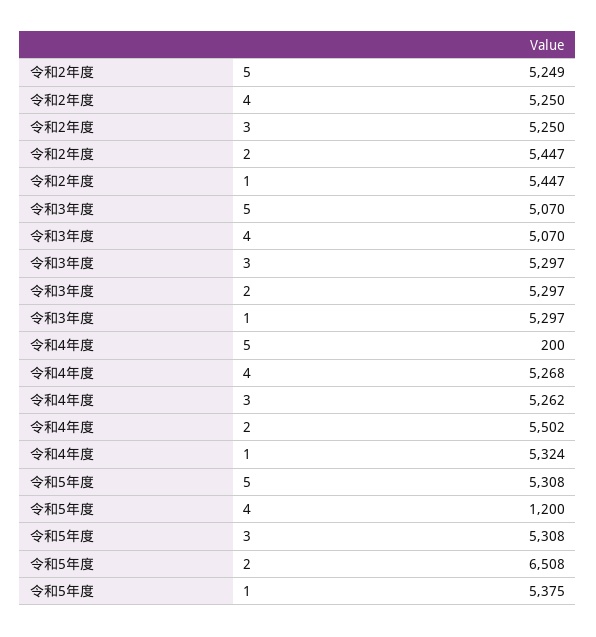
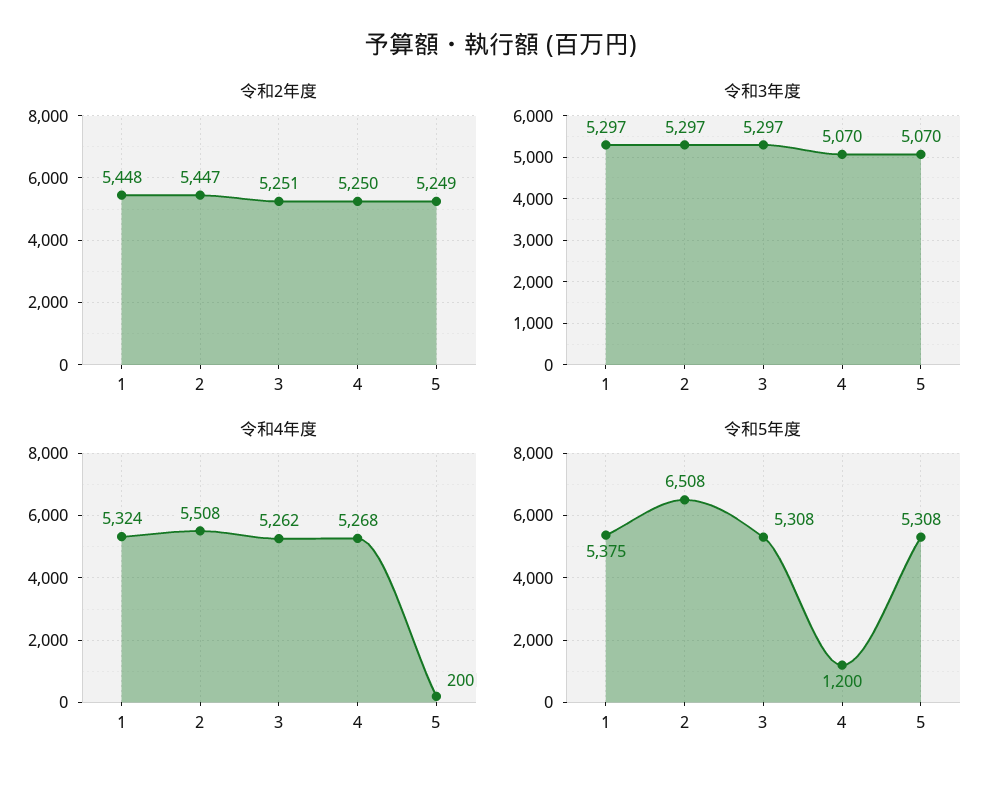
  {
    "令和2年度": {
      "5": 5249,
      "4": 5250,
-     "3": 5250,
+     "3": 5251,
      "2": 5447,
-     "1": 5447
+     "1": 5448
    },
    "令和3年度": {
      "5": 5070,
      "4": 5070,
      "3": 5297,
      "2": 5297,
      "1": 5297
    },
    "令和4年度": {
      "5": 200,
      "4": 5268,
      "3": 5262,
-     "2": 5502,
+     "2": 5508,
      "1": 5324
    },
    "令和5年度": {
      "5": 5308,
      "4": 1200,
      "3": 5308,
      "2": 6508,
      "1": 5375
    }
  }

